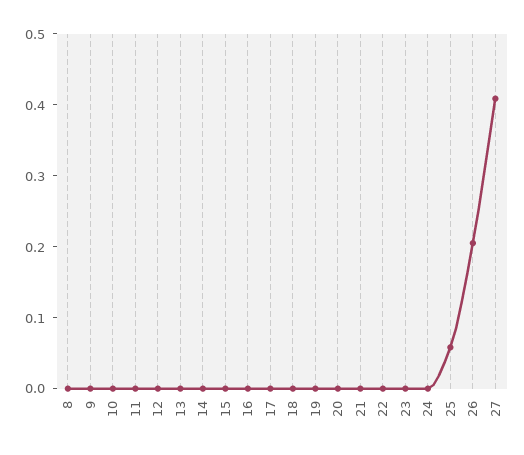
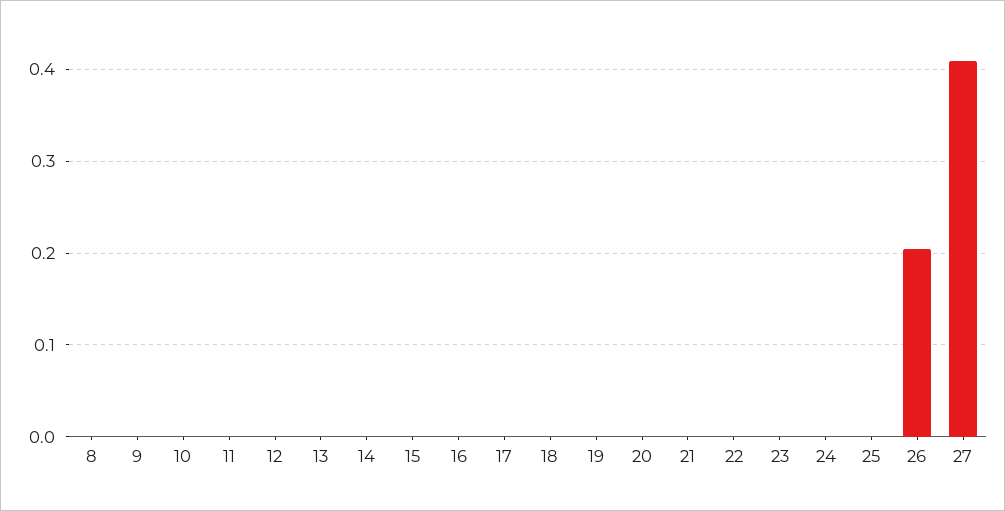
  {
    "8": 0,
    "9": 0,
    "10": 0,
    "11": 0,
    "12": 0,
    "13": 0,
    "14": 0,
    "15": 0,
    "16": 0,
    "17": 0,
    "18": 0,
    "19": 0,
    "20": 0,
    "21": 0,
    "22": 0,
    "23": 0,
    "24": 0,
-   "25": 0.06,
+   "25": 0,
    "26": 0.21,
    "27": 0.41
  }

